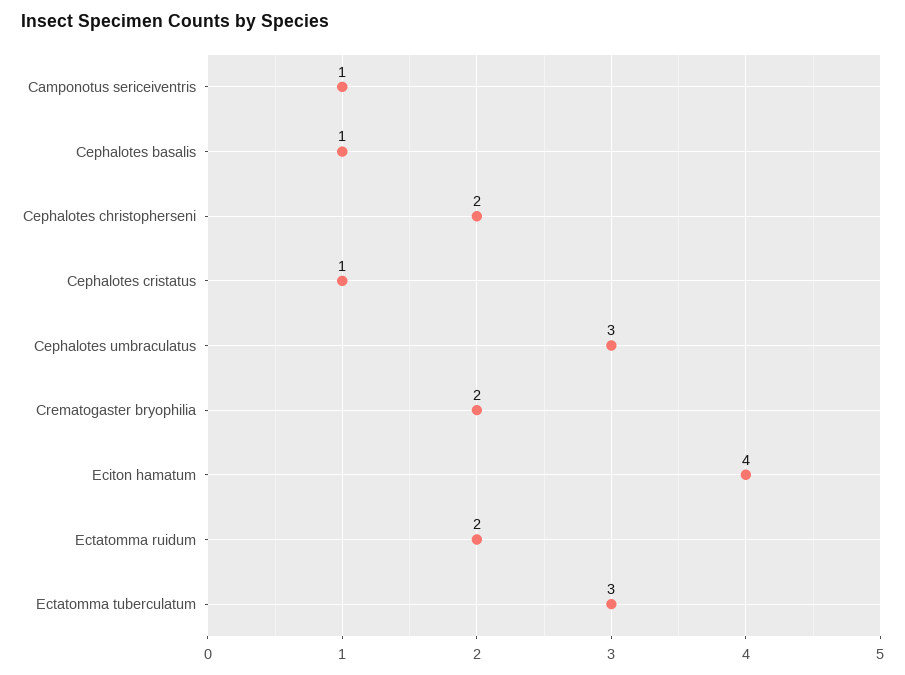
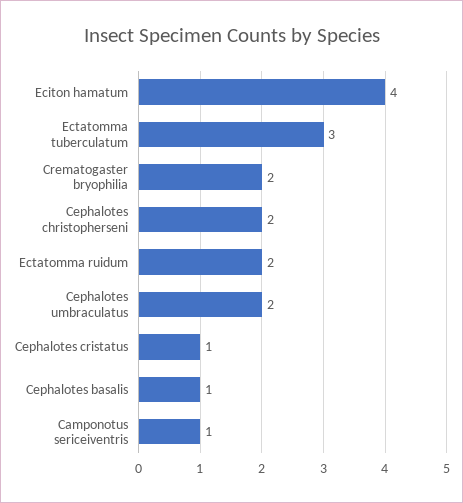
  {
    "Camponotus sericeiventris": 1,
    "Cephalotes basalis": 1,
    "Cephalotes christopherseni": 2,
    "Cephalotes cristatus": 1,
-   "Cephalotes umbraculatus": 3,
+   "Cephalotes umbraculatus": 2,
    "Crematogaster bryophilia": 2,
    "Eciton hamatum": 4,
    "Ectatomma ruidum": 2,
    "Ectatomma tuberculatum": 3
  }

